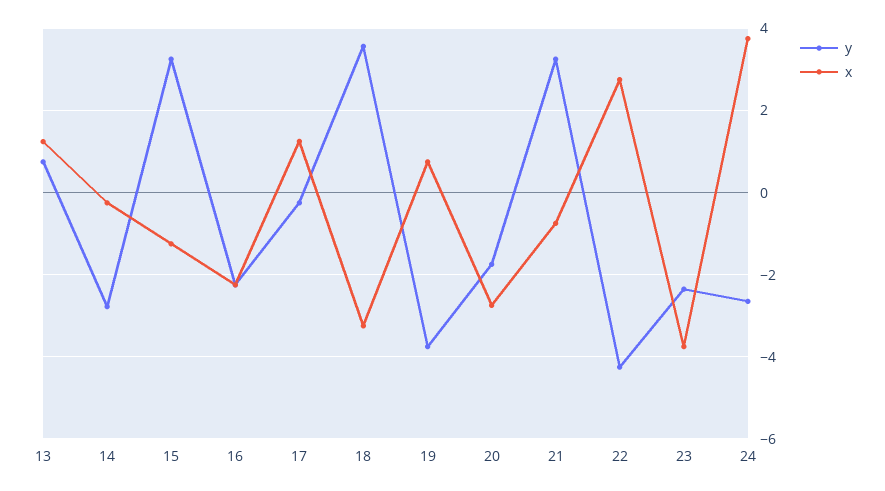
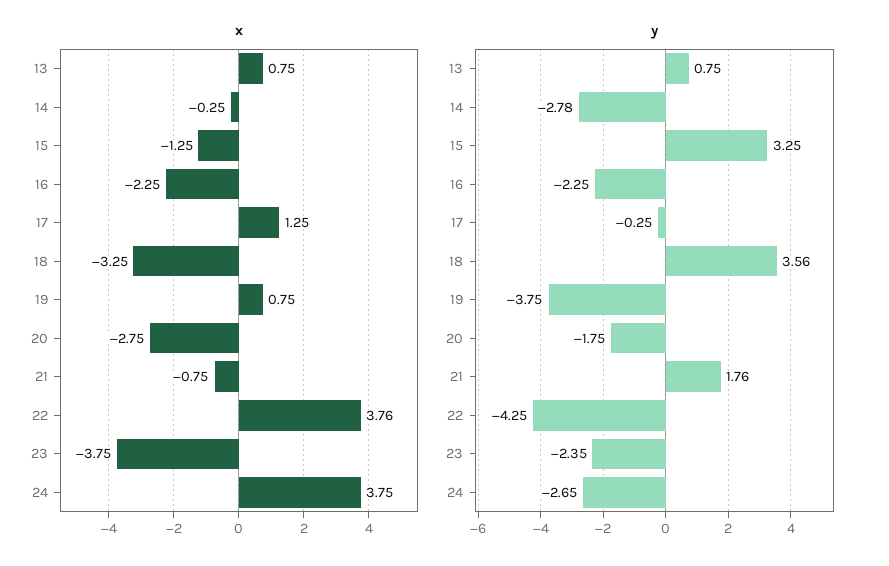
  {
    "y": {
      "13": 0.75,
      "14": -2.78,
      "15": 3.25,
      "16": -2.25,
      "17": -0.25,
      "18": 3.56,
      "19": -3.75,
      "20": -1.75,
-     "21": 3.2,
+     "21": 1.76,
      "22": -4.25,
      "23": -2.35,
      "24": -2.65
    },
    "x": {
-     "13": 1.2,
+     "13": 0.75,
      "14": -0.25,
      "15": -1.25,
      "16": -2.25,
      "17": 1.25,
      "18": -3.25,
      "19": 0.75,
      "20": -2.75,
      "21": -0.75,
-     "22": 2.8,
+     "22": 3.76,
      "23": -3.75,
      "24": 3.75
    }
  }

